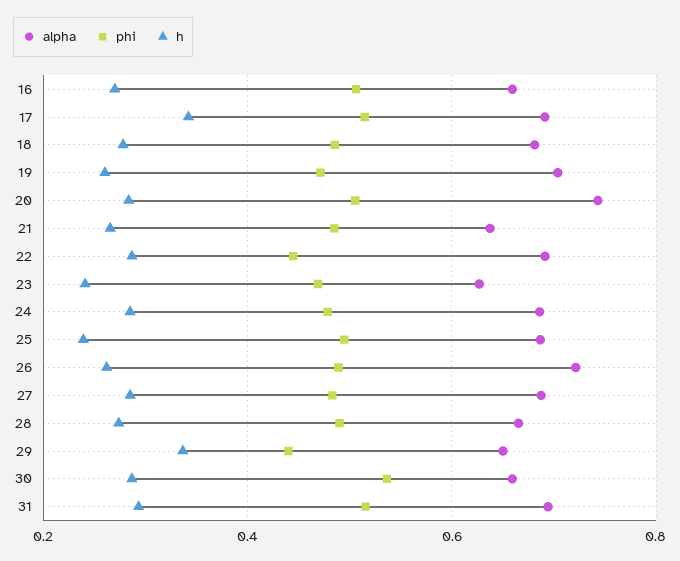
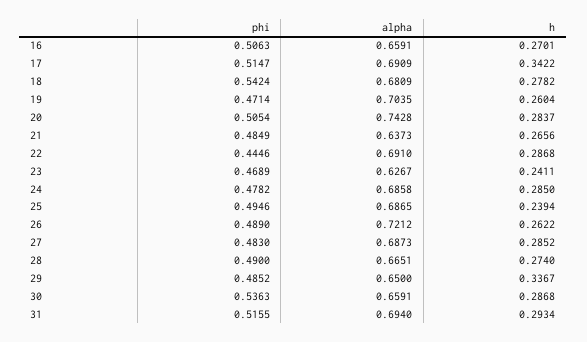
  {
    "alpha": {
      "16": 0.6591,
      "17": 0.6909,
      "18": 0.6809,
      "19": 0.7035,
      "20": 0.7428,
      "21": 0.6373,
      "22": 0.691,
      "23": 0.6267,
      "24": 0.6858,
      "25": 0.6865,
      "26": 0.7212,
      "27": 0.6873,
      "28": 0.6651,
      "29": 0.65,
      "30": 0.6591,
      "31": 0.694
    },
    "phi": {
      "16": 0.5063,
      "17": 0.5147,
-     "18": 0.48,
+     "18": 0.5424,
      "19": 0.4714,
      "20": 0.5054,
      "21": 0.4849,
      "22": 0.4446,
      "23": 0.4689,
      "24": 0.4782,
      "25": 0.4946,
      "26": 0.489,
      "27": 0.483,
      "28": 0.49,
-     "29": 0.44,
+     "29": 0.4852,
      "30": 0.5363,
      "31": 0.5155
    },
    "h": {
      "16": 0.2701,
      "17": 0.3422,
      "18": 0.2782,
      "19": 0.2604,
      "20": 0.2837,
      "21": 0.2656,
      "22": 0.2868,
      "23": 0.2411,
      "24": 0.285,
      "25": 0.2394,
      "26": 0.2622,
      "27": 0.2852,
      "28": 0.274,
      "29": 0.3367,
      "30": 0.2868,
      "31": 0.2934
    }
  }

